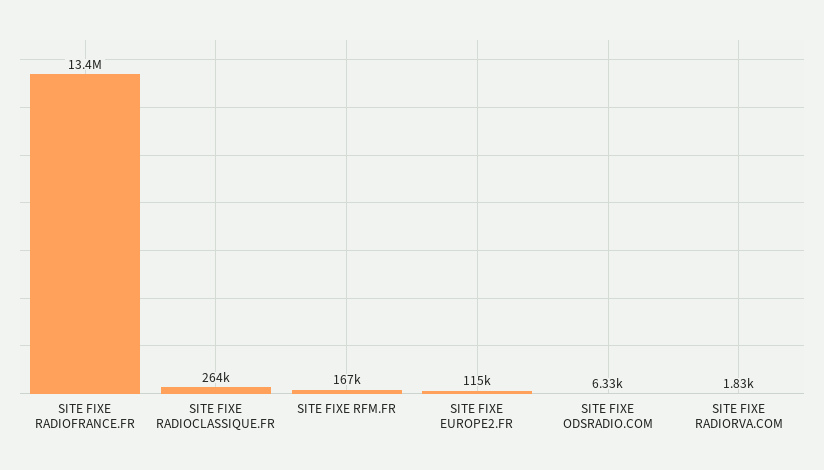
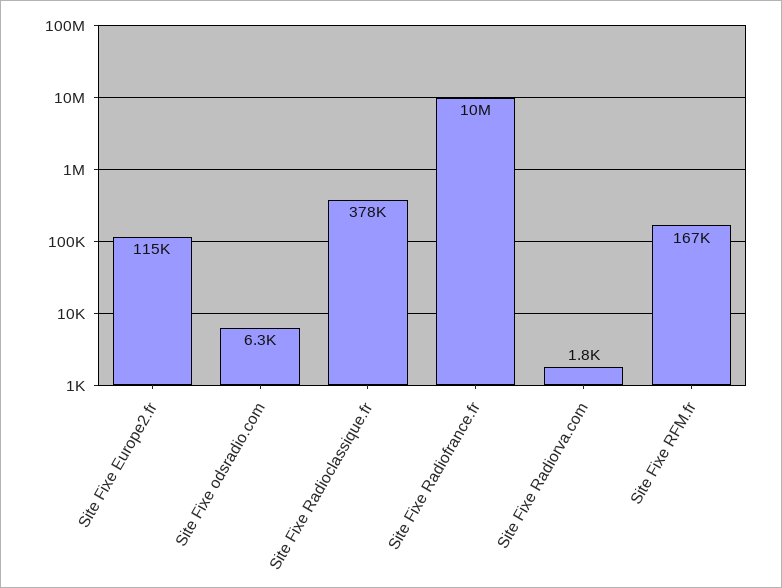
  {
-   "SITE FIXE RADIOFRANCE.FR": 13400000,
+   "SITE FIXE RADIOFRANCE.FR": 10000000,
-   "SITE FIXE RADIOCLASSIQUE.FR": 264000,
+   "SITE FIXE RADIOCLASSIQUE.FR": 378000,
    "SITE FIXE RFM.FR": 167000,
    "SITE FIXE EUROPE2.FR": 115000,
    "SITE FIXE ODSRADIO.COM": 6330,
    "SITE FIXE RADIORVA.COM": 1830
  }

